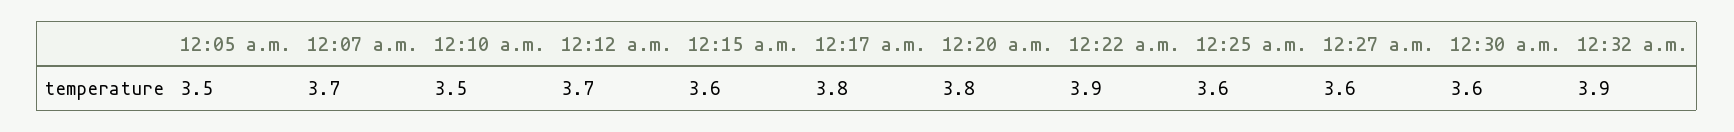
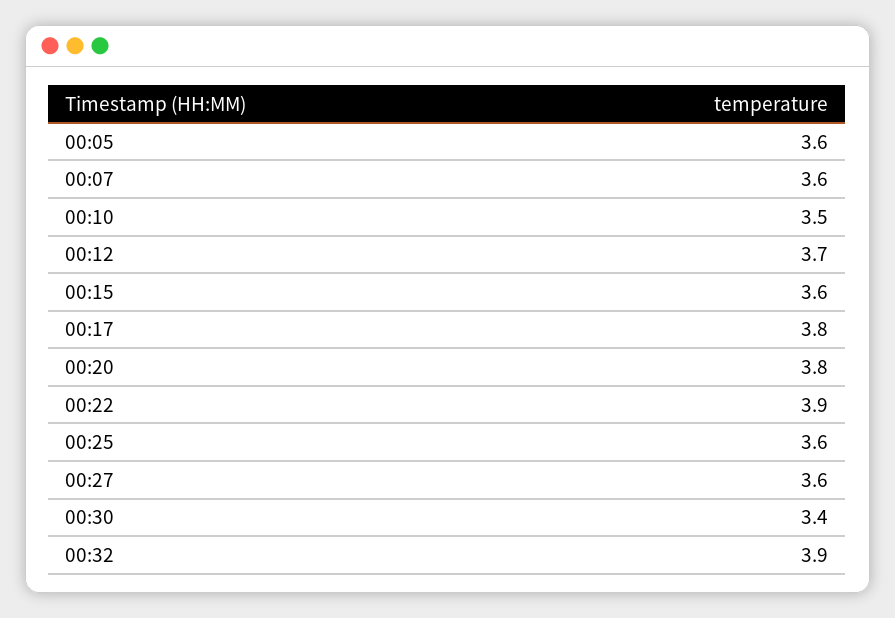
  {
-   "12:05 a.m.": 3.5,
+   "12:05 a.m.": 3.6,
-   "12:07 a.m.": 3.7,
+   "12:07 a.m.": 3.6,
    "12:10 a.m.": 3.5,
    "12:12 a.m.": 3.7,
    "12:15 a.m.": 3.6,
    "12:17 a.m.": 3.8,
    "12:20 a.m.": 3.8,
    "12:22 a.m.": 3.9,
    "12:25 a.m.": 3.6,
    "12:27 a.m.": 3.6,
-   "12:30 a.m.": 3.6,
+   "12:30 a.m.": 3.4,
    "12:32 a.m.": 3.9
  }

